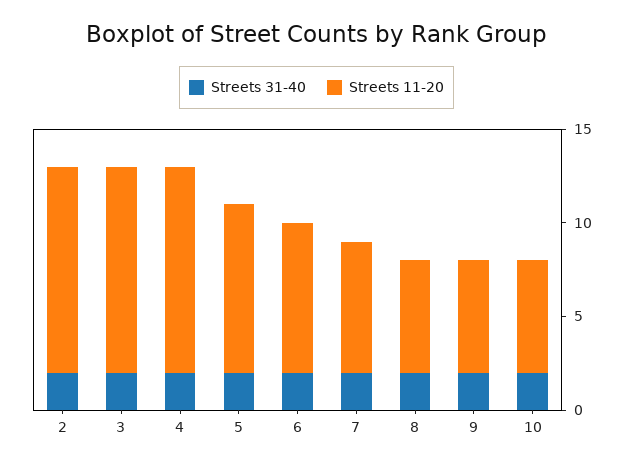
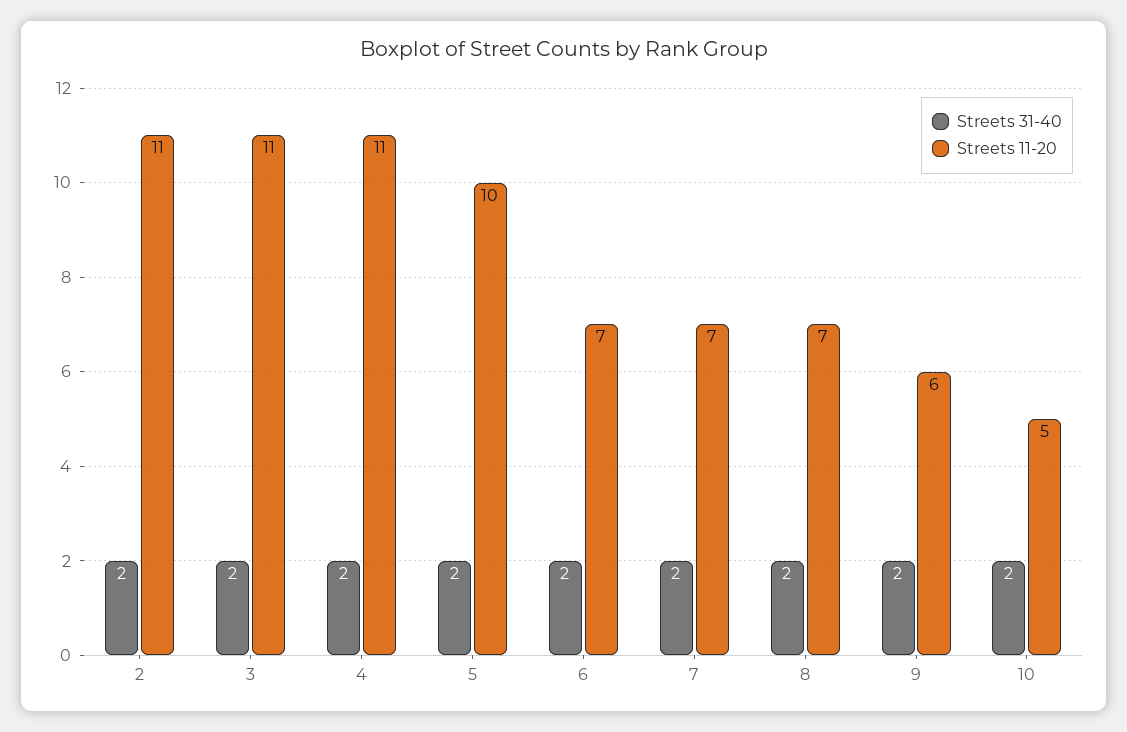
  {
    "Streets 31-40": {
      "2": 2,
      "3": 2,
      "4": 2,
      "5": 2,
      "6": 2,
      "7": 2,
      "8": 2,
      "9": 2,
      "10": 2
    },
    "Streets 11-20": {
      "2": 11,
      "3": 11,
      "4": 11,
-     "5": 9,
+     "5": 10,
-     "6": 8,
+     "6": 7,
      "7": 7,
-     "8": 6,
+     "8": 7,
      "9": 6,
-     "10": 6
+     "10": 5
    }
  }

